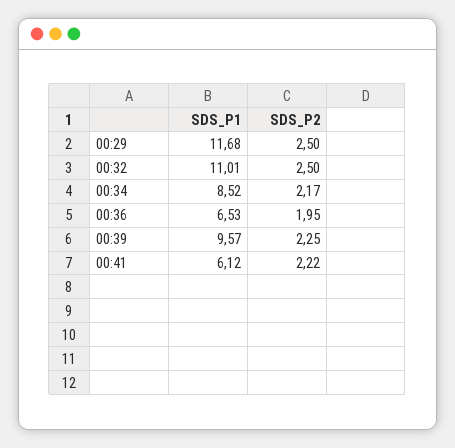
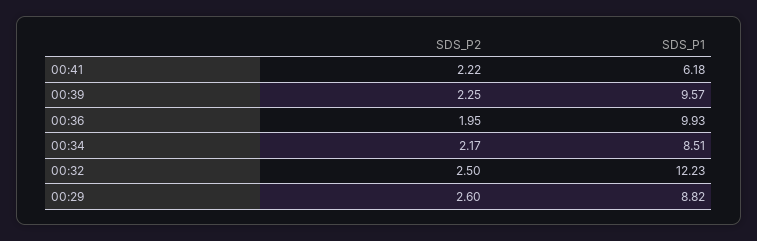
  {
    "SDS_P1": {
-     "00:29": 11.68,
+     "00:29": 8.82,
-     "00:32": 11.01,
+     "00:32": 12.23,
-     "00:34": 8.52,
+     "00:34": 8.51,
-     "00:36": 6.53,
+     "00:36": 9.93,
      "00:39": 9.57,
-     "00:41": 6.12
+     "00:41": 6.18
    },
    "SDS_P2": {
-     "00:29": 2.5,
+     "00:29": 2.6,
      "00:32": 2.5,
      "00:34": 2.17,
      "00:36": 1.95,
      "00:39": 2.25,
      "00:41": 2.22
    }
  }

